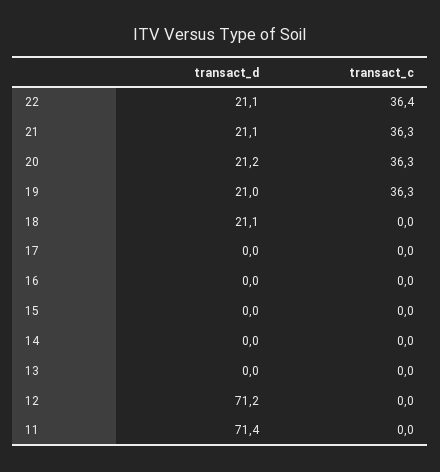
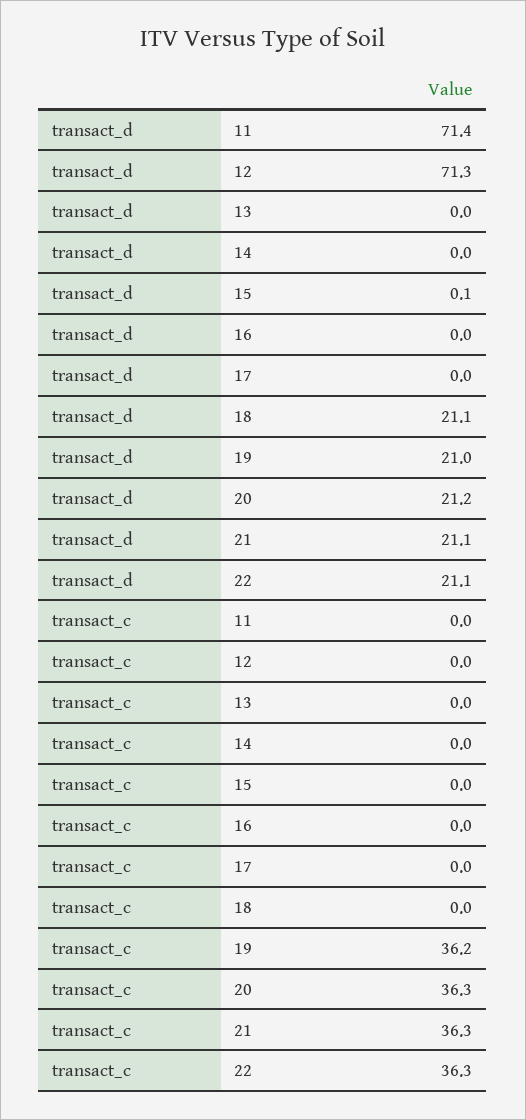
  {
    "transact_d": {
      "22": 21.1,
      "21": 21.1,
      "20": 21.2,
      "19": 21,
      "18": 21.1,
      "17": 0,
      "16": 0,
-     "15": 0,
+     "15": 0.1,
      "14": 0,
      "13": 0,
-     "12": 71.2,
+     "12": 71.3,
      "11": 71.4
    },
    "transact_c": {
-     "22": 36.4,
+     "22": 36.3,
      "21": 36.3,
      "20": 36.3,
-     "19": 36.3,
+     "19": 36.2,
      "18": 0,
      "17": 0,
      "16": 0,
      "15": 0,
      "14": 0,
      "13": 0,
      "12": 0,
      "11": 0
    }
  }

